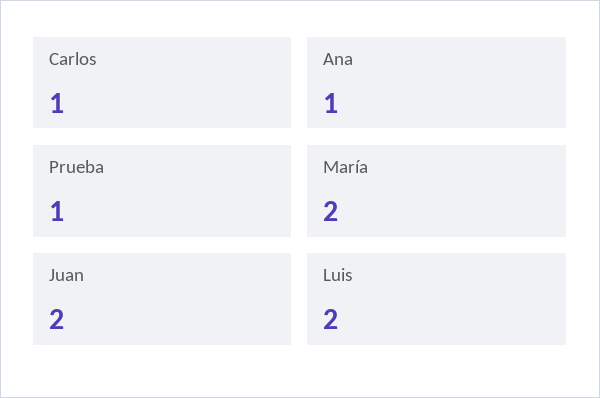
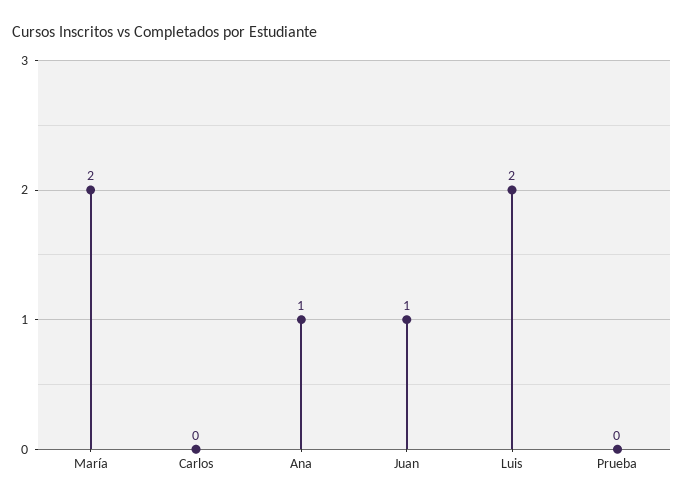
  {
-   "Carlos": 1,
+   "Carlos": 0,
    "Ana": 1,
-   "Prueba": 1,
+   "Prueba": 0,
    "María": 2,
-   "Juan": 2,
+   "Juan": 1,
    "Luis": 2
  }

